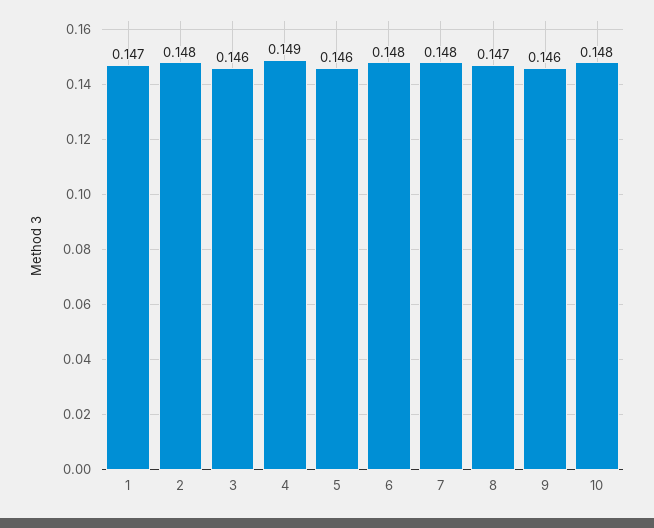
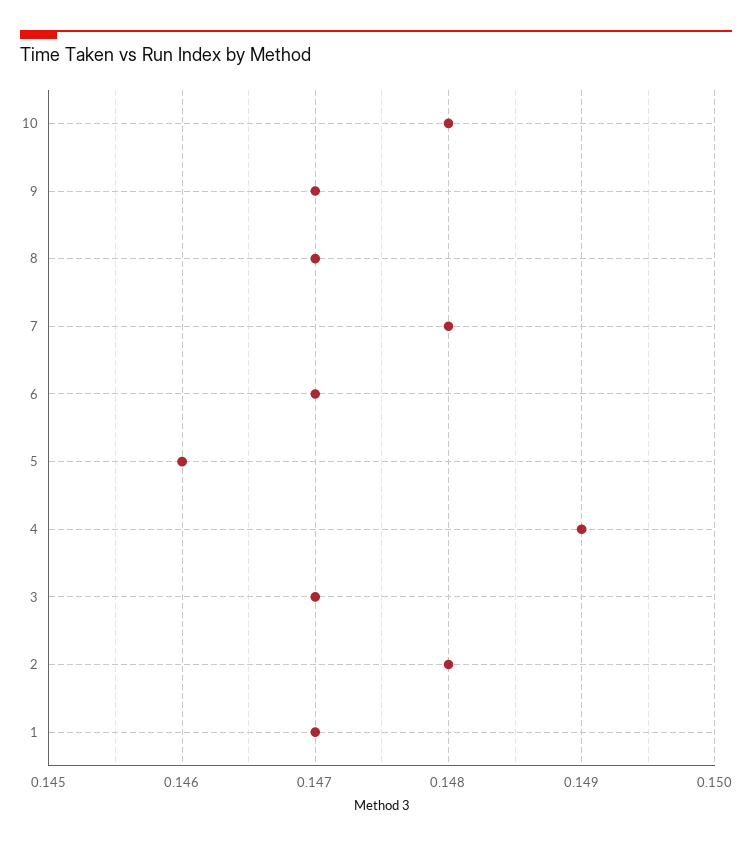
  {
    "1": 0.147,
    "2": 0.148,
-   "3": 0.146,
+   "3": 0.147,
    "4": 0.149,
    "5": 0.146,
-   "6": 0.148,
+   "6": 0.147,
    "7": 0.148,
    "8": 0.147,
-   "9": 0.146,
+   "9": 0.147,
    "10": 0.148
  }

